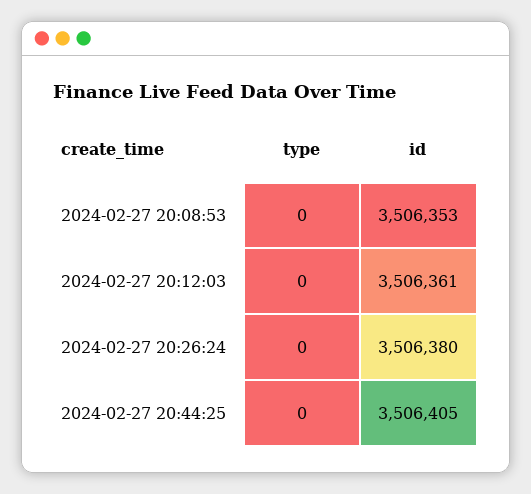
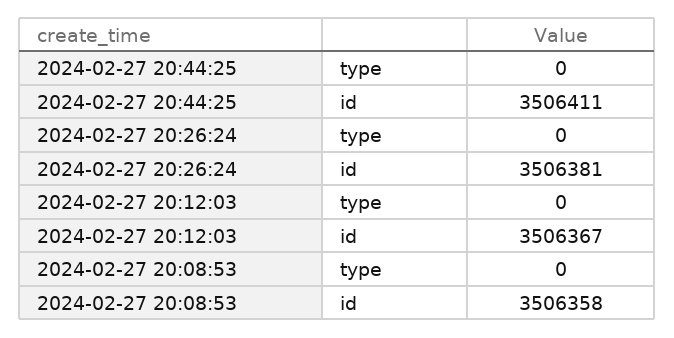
  {
    "type": {
      "2024-02-27 20:08:53": 0,
      "2024-02-27 20:12:03": 0,
      "2024-02-27 20:26:24": 0,
      "2024-02-27 20:44:25": 0
    },
    "id": {
-     "2024-02-27 20:08:53": 3506353,
+     "2024-02-27 20:08:53": 3506358,
-     "2024-02-27 20:12:03": 3506361,
+     "2024-02-27 20:12:03": 3506367,
-     "2024-02-27 20:26:24": 3506380,
+     "2024-02-27 20:26:24": 3506381,
-     "2024-02-27 20:44:25": 3506405
+     "2024-02-27 20:44:25": 3506411
    }
  }

